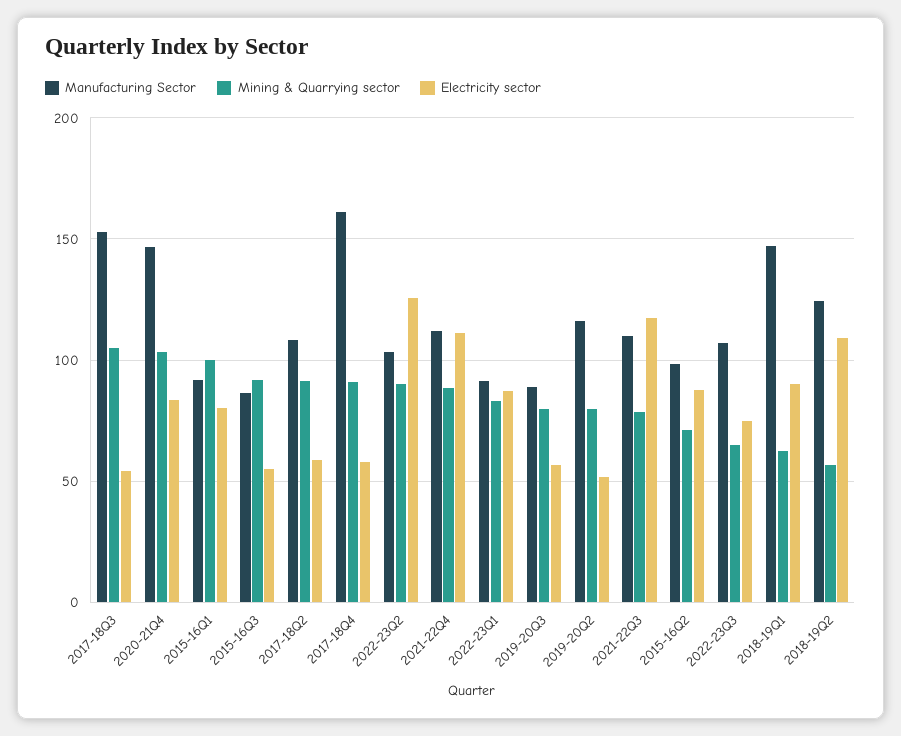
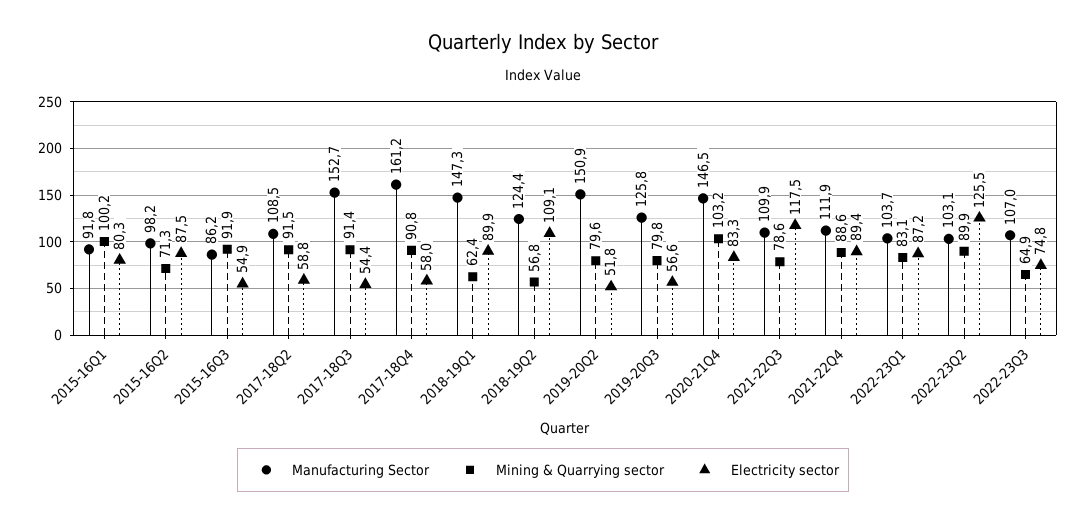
  {
    "Manufacturing Sector": {
      "2017-18Q3": 152.7,
      "2020-21Q4": 146.5,
      "2015-16Q1": 91.8,
      "2015-16Q3": 86.2,
      "2017-18Q2": 108.5,
      "2017-18Q4": 161.2,
      "2022-23Q2": 103.1,
      "2021-22Q4": 111.9,
-     "2022-23Q1": 90,
+     "2022-23Q1": 103.7,
-     "2019-20Q3": 90,
+     "2019-20Q3": 125.8,
-     "2019-20Q2": 115,
+     "2019-20Q2": 150.9,
      "2021-22Q3": 109.9,
      "2015-16Q2": 98.2,
      "2022-23Q3": 107,
      "2018-19Q1": 147.3,
      "2018-19Q2": 124.4
    },
    "Mining & Quarrying sector": {
-     "2017-18Q3": 105,
+     "2017-18Q3": 91.4,
      "2020-21Q4": 103.2,
      "2015-16Q1": 100.2,
      "2015-16Q3": 91.9,
      "2017-18Q2": 91.5,
      "2017-18Q4": 90.8,
      "2022-23Q2": 89.9,
      "2021-22Q4": 88.6,
      "2022-23Q1": 83.1,
      "2019-20Q3": 79.8,
      "2019-20Q2": 79.6,
      "2021-22Q3": 78.6,
      "2015-16Q2": 71.3,
      "2022-23Q3": 64.9,
      "2018-19Q1": 62.4,
      "2018-19Q2": 56.8
    },
    "Electricity sector": {
      "2017-18Q3": 54.4,
      "2020-21Q4": 83.3,
      "2015-16Q1": 80.3,
      "2015-16Q3": 54.9,
      "2017-18Q2": 58.8,
      "2017-18Q4": 58,
      "2022-23Q2": 125.5,
-     "2021-22Q4": 110,
+     "2021-22Q4": 89.4,
      "2022-23Q1": 87.2,
      "2019-20Q3": 56.6,
      "2019-20Q2": 51.8,
      "2021-22Q3": 117.5,
      "2015-16Q2": 87.5,
      "2022-23Q3": 74.8,
      "2018-19Q1": 89.9,
      "2018-19Q2": 109.1
    }
  }

